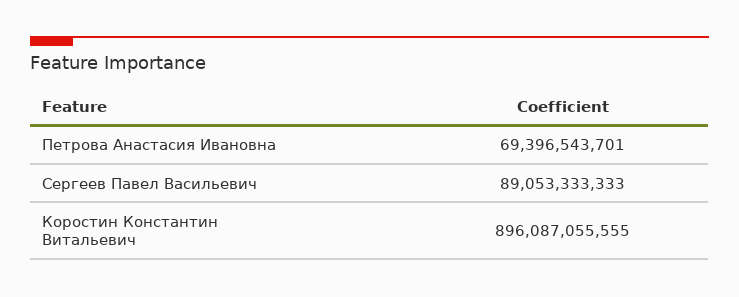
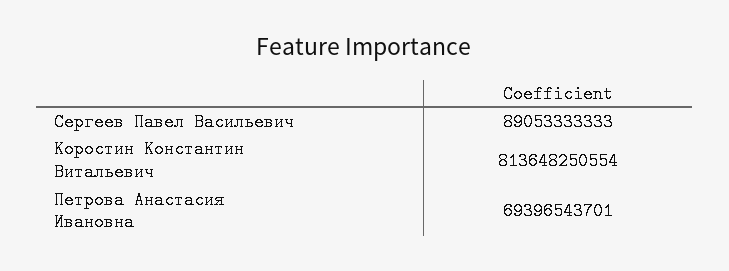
  {
    "Петрова Анастасия Ивановна": 69396543701,
    "Сергеев Павел Васильевич": 89053333333,
-   "Коростин Константин Витальевич": 896087055555
+   "Коростин Константин Витальевич": 813648250554
  }

